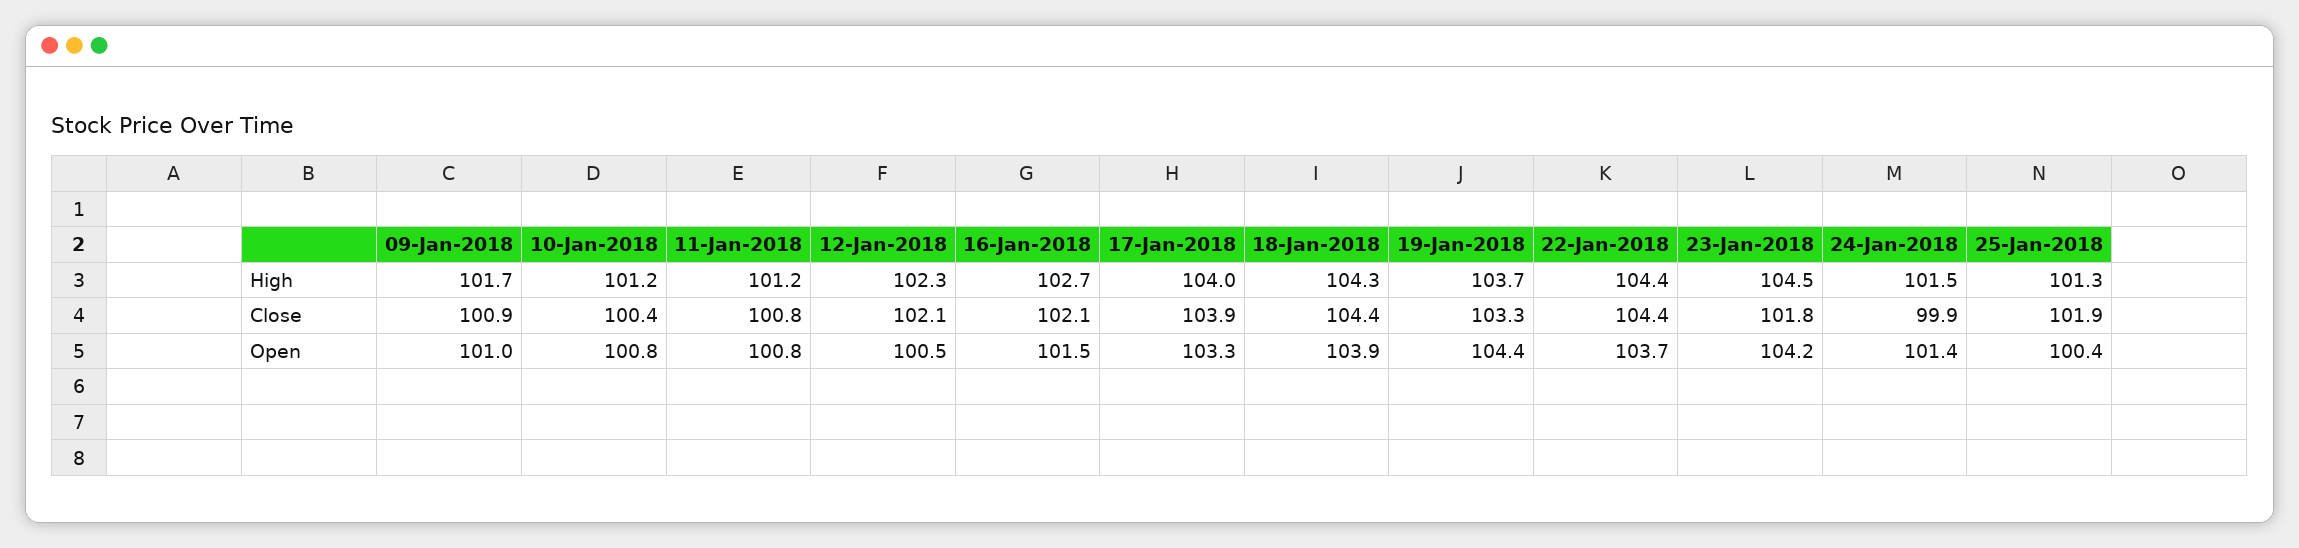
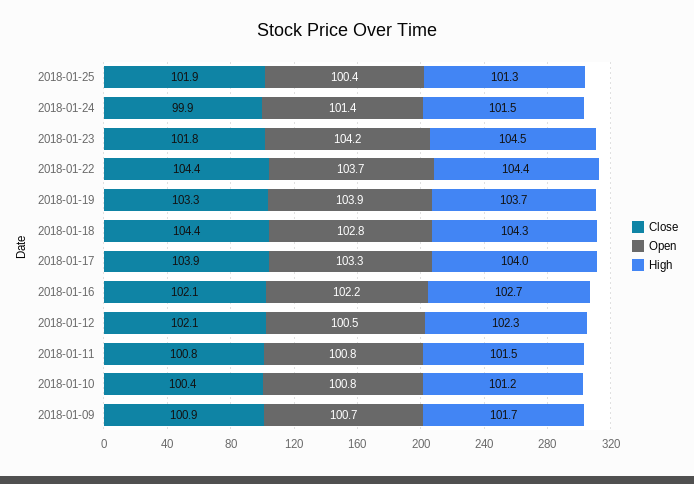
  {
    "High": {
      "09-Jan-2018": 101.7,
      "10-Jan-2018": 101.2,
-     "11-Jan-2018": 101.2,
+     "11-Jan-2018": 101.5,
      "12-Jan-2018": 102.3,
      "16-Jan-2018": 102.7,
      "17-Jan-2018": 104,
      "18-Jan-2018": 104.3,
      "19-Jan-2018": 103.7,
      "22-Jan-2018": 104.4,
      "23-Jan-2018": 104.5,
      "24-Jan-2018": 101.5,
      "25-Jan-2018": 101.3
    },
    "Close": {
      "09-Jan-2018": 100.9,
      "10-Jan-2018": 100.4,
      "11-Jan-2018": 100.8,
      "12-Jan-2018": 102.1,
      "16-Jan-2018": 102.1,
      "17-Jan-2018": 103.9,
      "18-Jan-2018": 104.4,
      "19-Jan-2018": 103.3,
      "22-Jan-2018": 104.4,
      "23-Jan-2018": 101.8,
      "24-Jan-2018": 99.9,
      "25-Jan-2018": 101.9
    },
    "Open": {
-     "09-Jan-2018": 101,
+     "09-Jan-2018": 100.7,
      "10-Jan-2018": 100.8,
      "11-Jan-2018": 100.8,
      "12-Jan-2018": 100.5,
-     "16-Jan-2018": 101.5,
+     "16-Jan-2018": 102.2,
      "17-Jan-2018": 103.3,
-     "18-Jan-2018": 103.9,
+     "18-Jan-2018": 102.8,
-     "19-Jan-2018": 104.4,
+     "19-Jan-2018": 103.9,
      "22-Jan-2018": 103.7,
      "23-Jan-2018": 104.2,
      "24-Jan-2018": 101.4,
      "25-Jan-2018": 100.4
    }
  }

